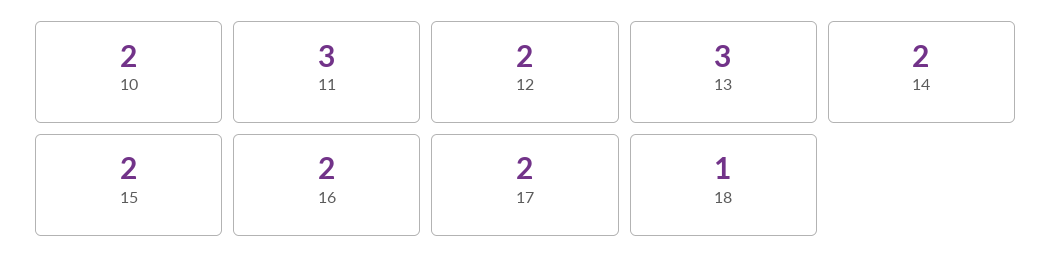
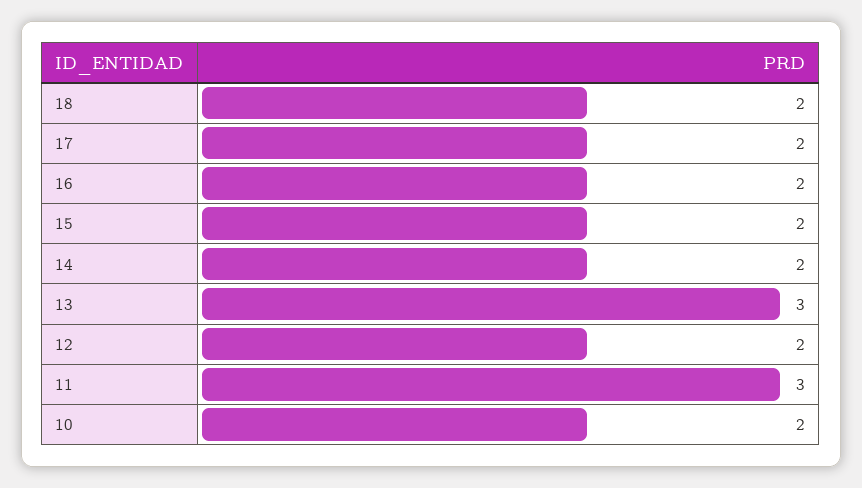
  {
    "10": 2,
    "11": 3,
    "12": 2,
    "13": 3,
    "14": 2,
    "15": 2,
    "16": 2,
    "17": 2,
-   "18": 1
+   "18": 2
  }

